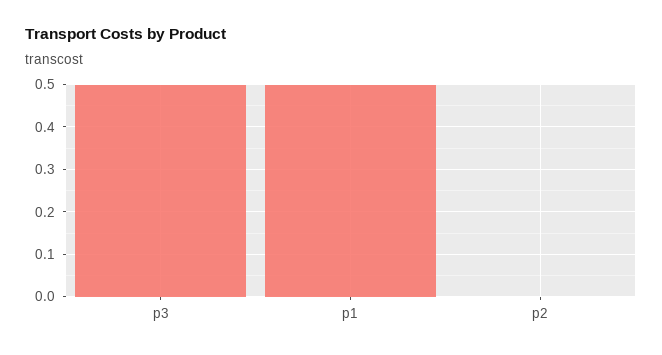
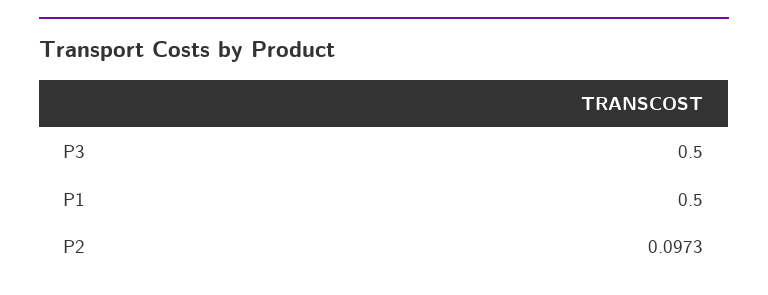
  {
    "p3": 0.5,
    "p1": 0.5,
-   "p2": 0
+   "p2": 0.0973
  }

